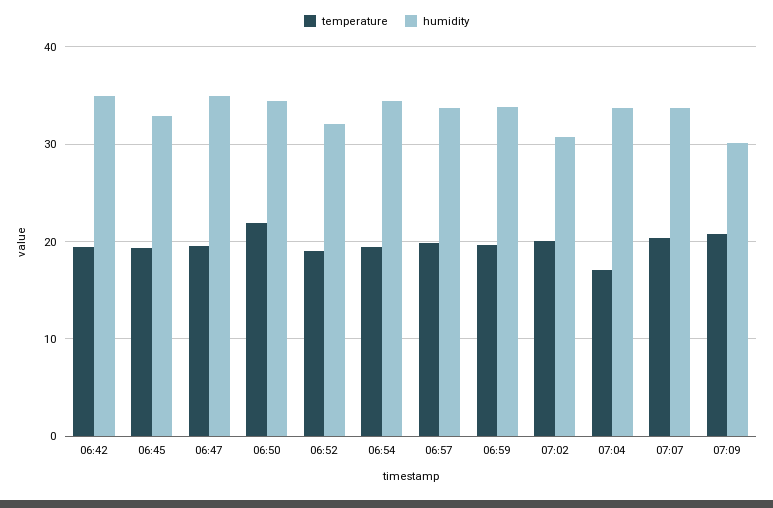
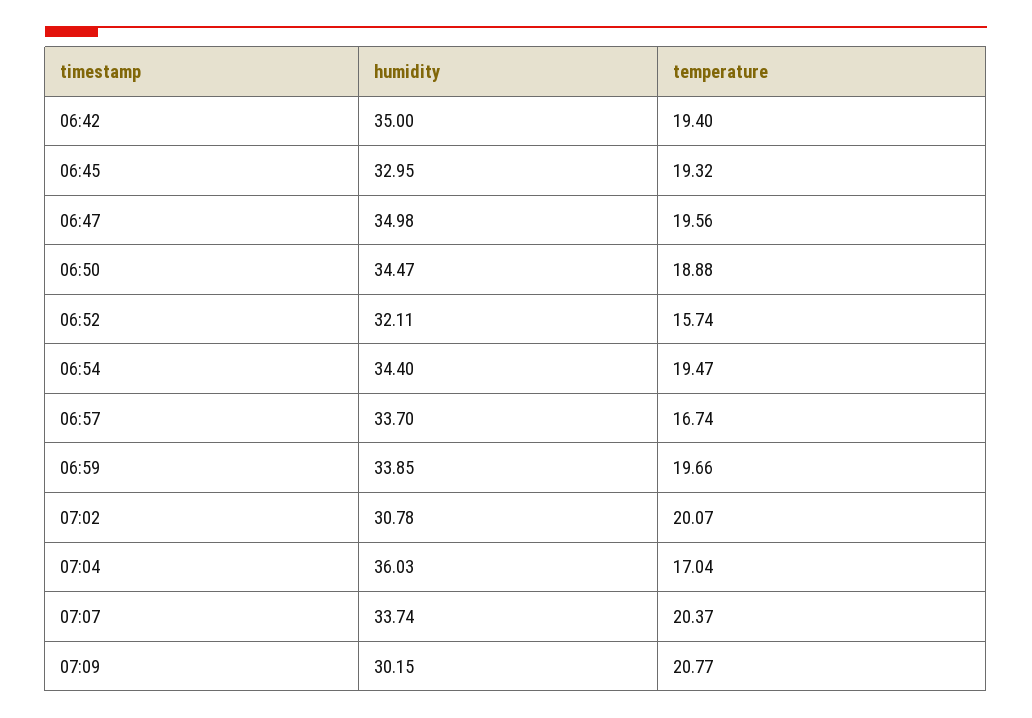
  {
    "temperature": {
      "06:42": 19.4,
      "06:45": 19.32,
      "06:47": 19.56,
-     "06:50": 22,
+     "06:50": 18.88,
-     "06:52": 19,
+     "06:52": 15.74,
      "06:54": 19.47,
-     "06:57": 20,
+     "06:57": 16.74,
      "06:59": 19.66,
      "07:02": 20.07,
      "07:04": 17.04,
      "07:07": 20.37,
      "07:09": 20.77
    },
    "humidity": {
      "06:42": 35,
      "06:45": 32.95,
      "06:47": 34.98,
      "06:50": 34.47,
      "06:52": 32.11,
      "06:54": 34.4,
      "06:57": 33.7,
      "06:59": 33.85,
      "07:02": 30.78,
-     "07:04": 34,
+     "07:04": 36.03,
      "07:07": 33.74,
      "07:09": 30.15
    }
  }

